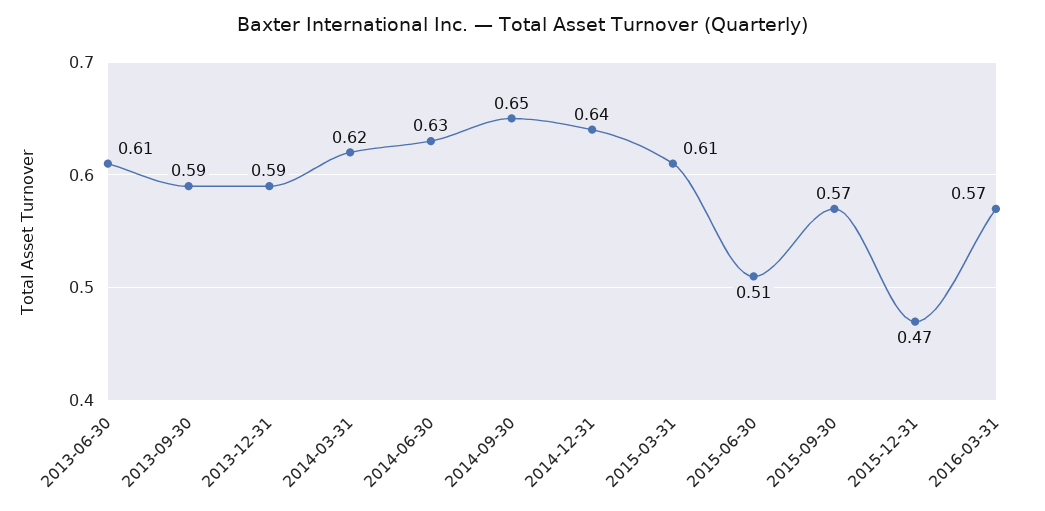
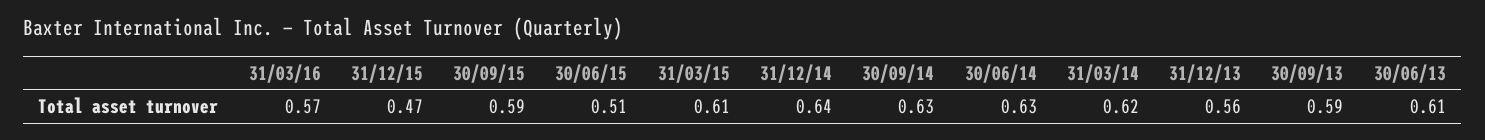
  {
    "2013-06-30": 0.61,
    "2013-09-30": 0.59,
-   "2013-12-31": 0.59,
+   "2013-12-31": 0.56,
    "2014-03-31": 0.62,
    "2014-06-30": 0.63,
-   "2014-09-30": 0.65,
+   "2014-09-30": 0.63,
    "2014-12-31": 0.64,
    "2015-03-31": 0.61,
    "2015-06-30": 0.51,
-   "2015-09-30": 0.57,
+   "2015-09-30": 0.59,
    "2015-12-31": 0.47,
    "2016-03-31": 0.57
  }

